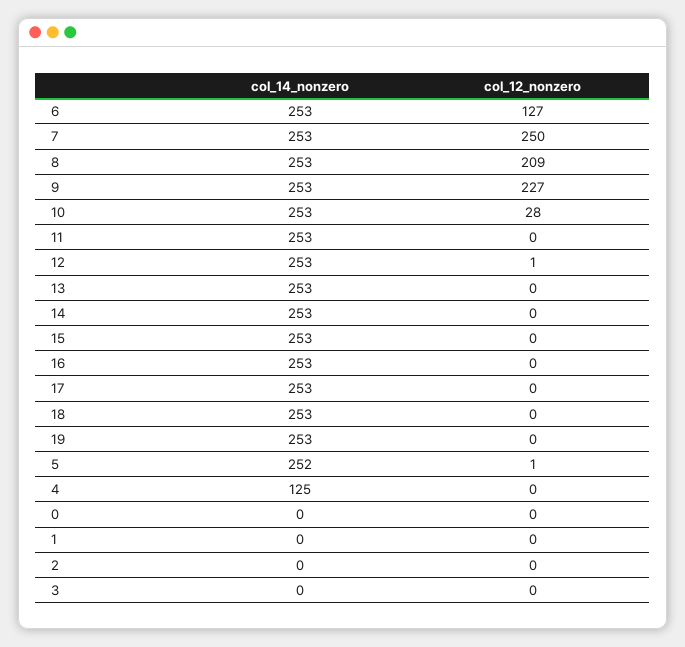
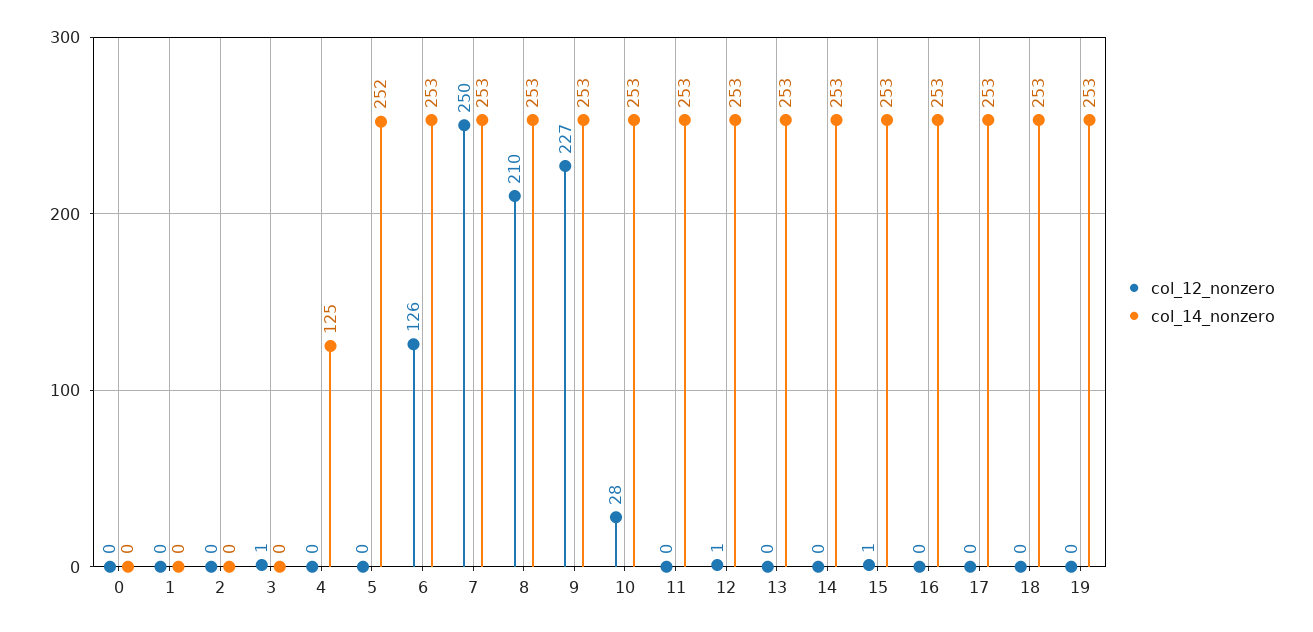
  {
    "col_14_nonzero": {
      "6": 253,
      "7": 253,
      "8": 253,
      "9": 253,
      "10": 253,
      "11": 253,
      "12": 253,
      "13": 253,
      "14": 253,
      "15": 253,
      "16": 253,
      "17": 253,
      "18": 253,
      "19": 253,
      "5": 252,
      "4": 125,
      "0": 0,
      "1": 0,
      "2": 0,
      "3": 0
    },
    "col_12_nonzero": {
-     "6": 127,
+     "6": 126,
      "7": 250,
-     "8": 209,
+     "8": 210,
      "9": 227,
      "10": 28,
      "11": 0,
      "12": 1,
      "13": 0,
      "14": 0,
-     "15": 0,
+     "15": 1,
      "16": 0,
      "17": 0,
      "18": 0,
      "19": 0,
-     "5": 1,
+     "5": 0,
      "4": 0,
      "0": 0,
      "1": 0,
      "2": 0,
-     "3": 0
+     "3": 1
    }
  }

